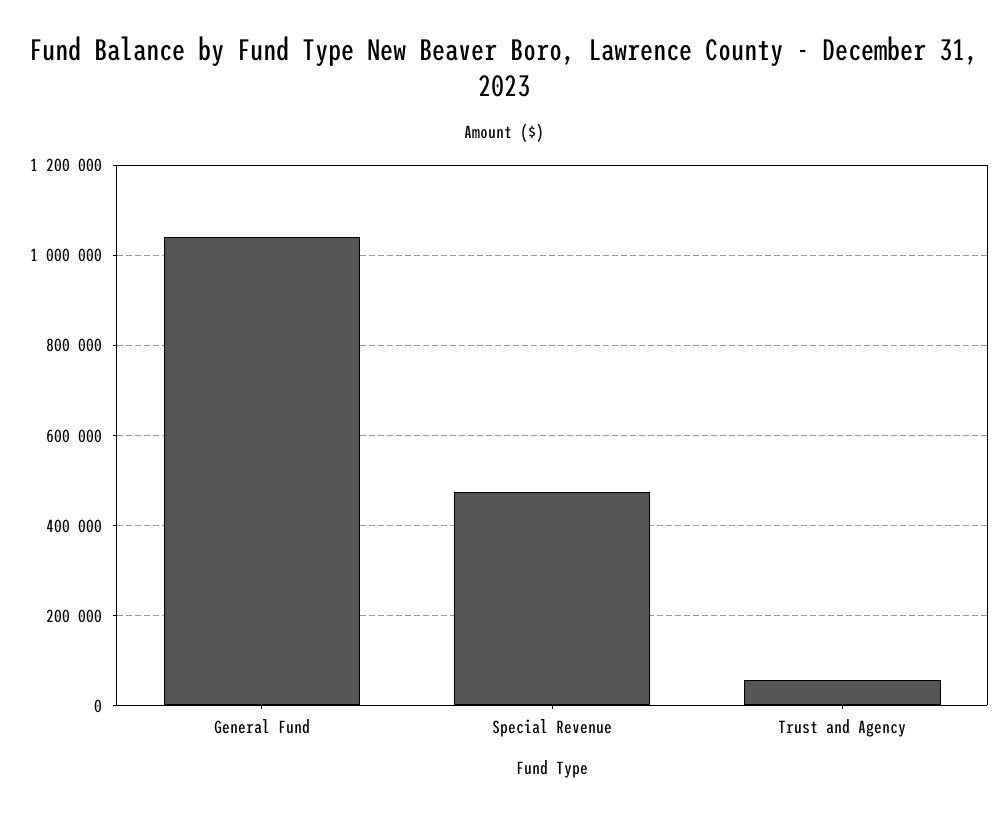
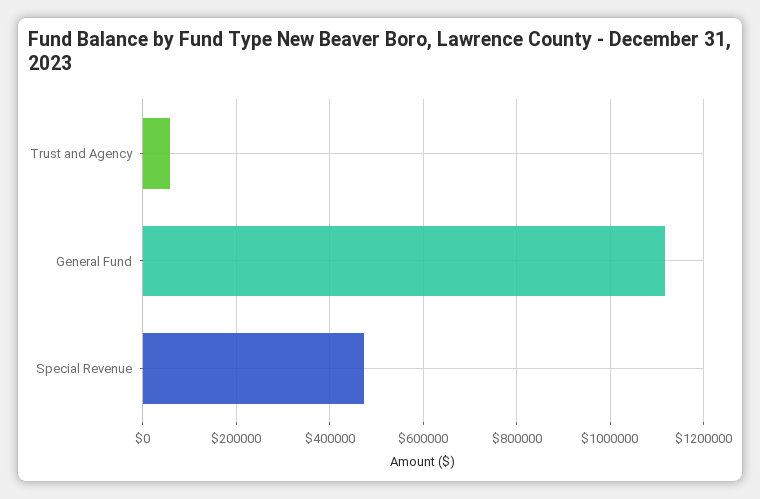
  {
-   "General Fund": 1040000,
+   "General Fund": 1120000,
    "Special Revenue": 480000,
    "Trust and Agency": 60000
  }

